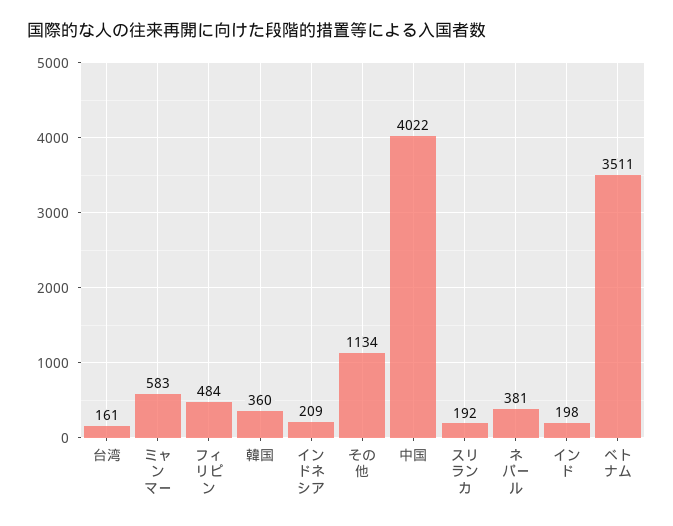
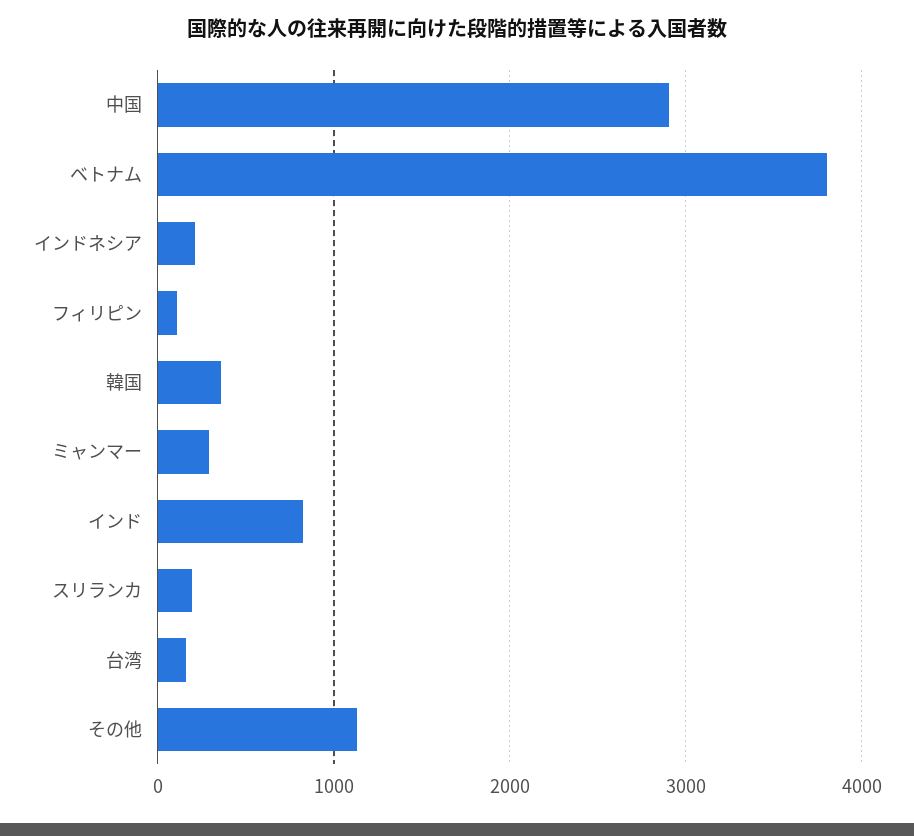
  {
    "台湾": 161,
-   "ミャンマー": 583,
+   "ミャンマー": 300,
-   "フィリピン": 484,
+   "フィリピン": 100,
    "韓国": 360,
    "インドネシア": 209,
    "その他": 1134,
-   "中国": 4022,
+   "中国": 2900,
    "スリランカ": 192,
-   "ネパール": 381,
-   "インド": 198,
+   "インド": 800,
-   "ベトナム": 3511
+   "ベトナム": 3800
  }

